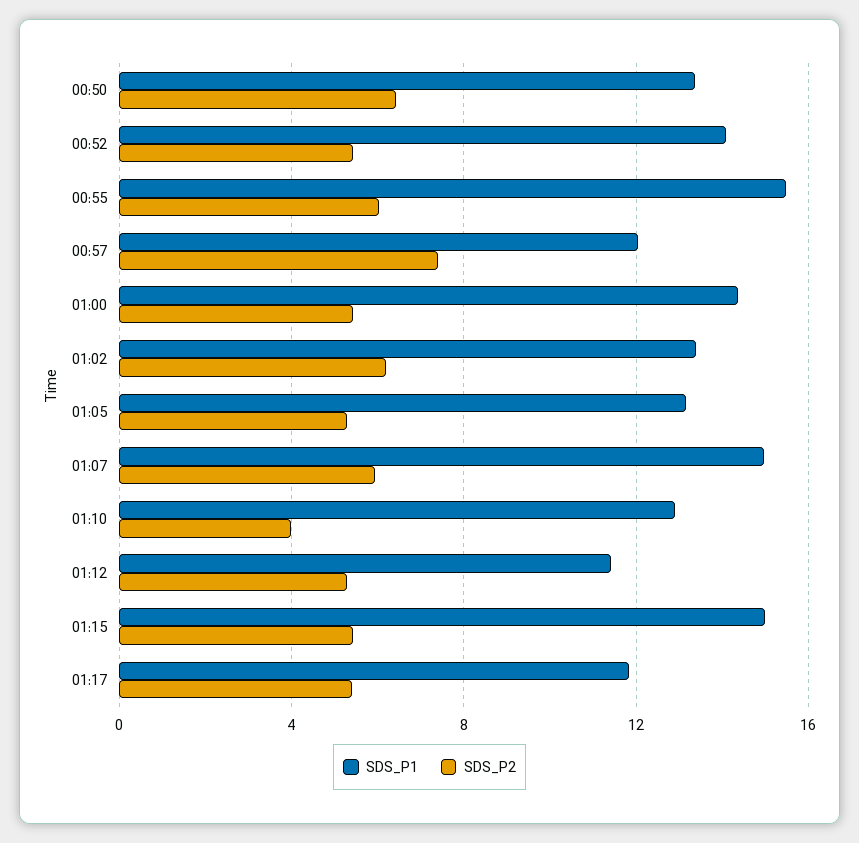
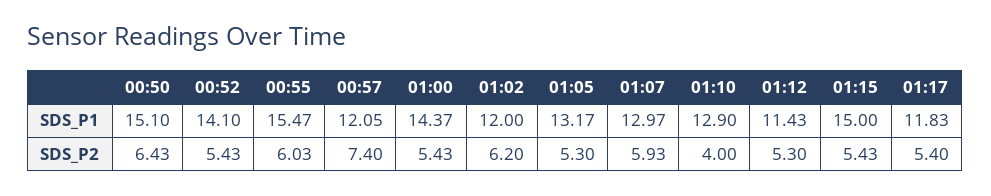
  {
    "SDS_P1": {
-     "00:50": 13.5,
+     "00:50": 15.1,
      "00:52": 14.1,
      "00:55": 15.47,
      "00:57": 12.05,
      "01:00": 14.37,
-     "01:02": 13.5,
+     "01:02": 12,
      "01:05": 13.17,
-     "01:07": 15,
+     "01:07": 12.97,
      "01:10": 12.9,
      "01:12": 11.43,
      "01:15": 15,
      "01:17": 11.83
    },
    "SDS_P2": {
      "00:50": 6.43,
      "00:52": 5.43,
      "00:55": 6.03,
      "00:57": 7.4,
      "01:00": 5.43,
      "01:02": 6.2,
      "01:05": 5.3,
      "01:07": 5.93,
      "01:10": 4,
      "01:12": 5.3,
      "01:15": 5.43,
      "01:17": 5.4
    }
  }

